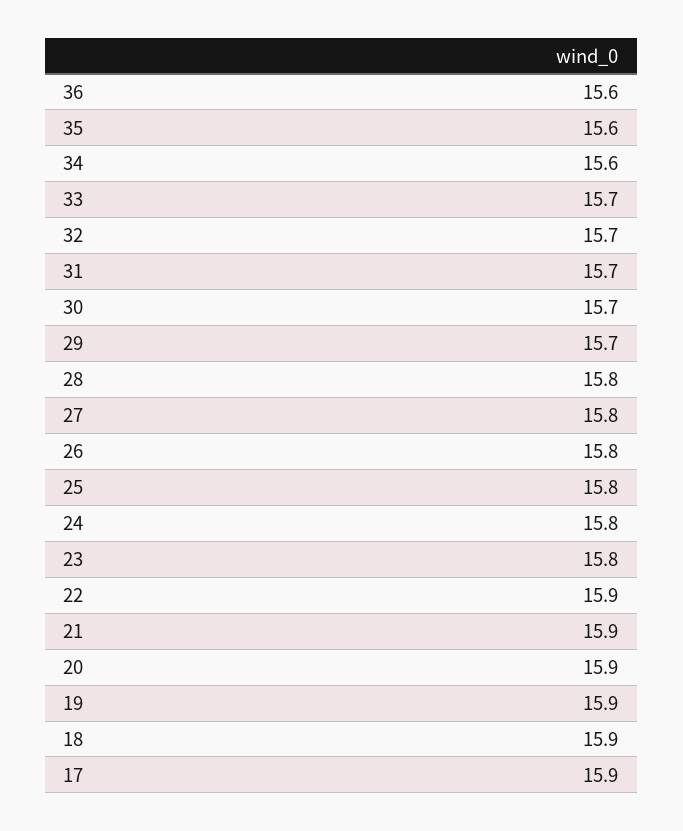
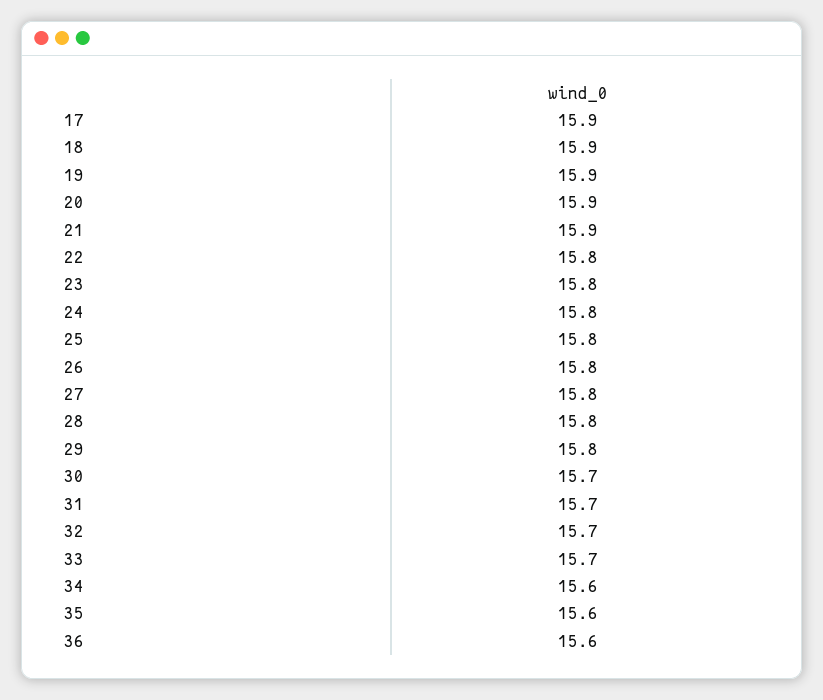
  {
    "36": 15.6,
    "35": 15.6,
    "34": 15.6,
    "33": 15.7,
    "32": 15.7,
    "31": 15.7,
    "30": 15.7,
-   "29": 15.7,
+   "29": 15.8,
    "28": 15.8,
    "27": 15.8,
    "26": 15.8,
    "25": 15.8,
    "24": 15.8,
    "23": 15.8,
-   "22": 15.9,
+   "22": 15.8,
    "21": 15.9,
    "20": 15.9,
    "19": 15.9,
    "18": 15.9,
    "17": 15.9
  }

